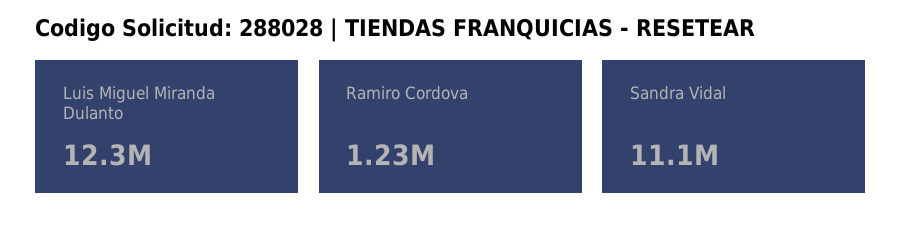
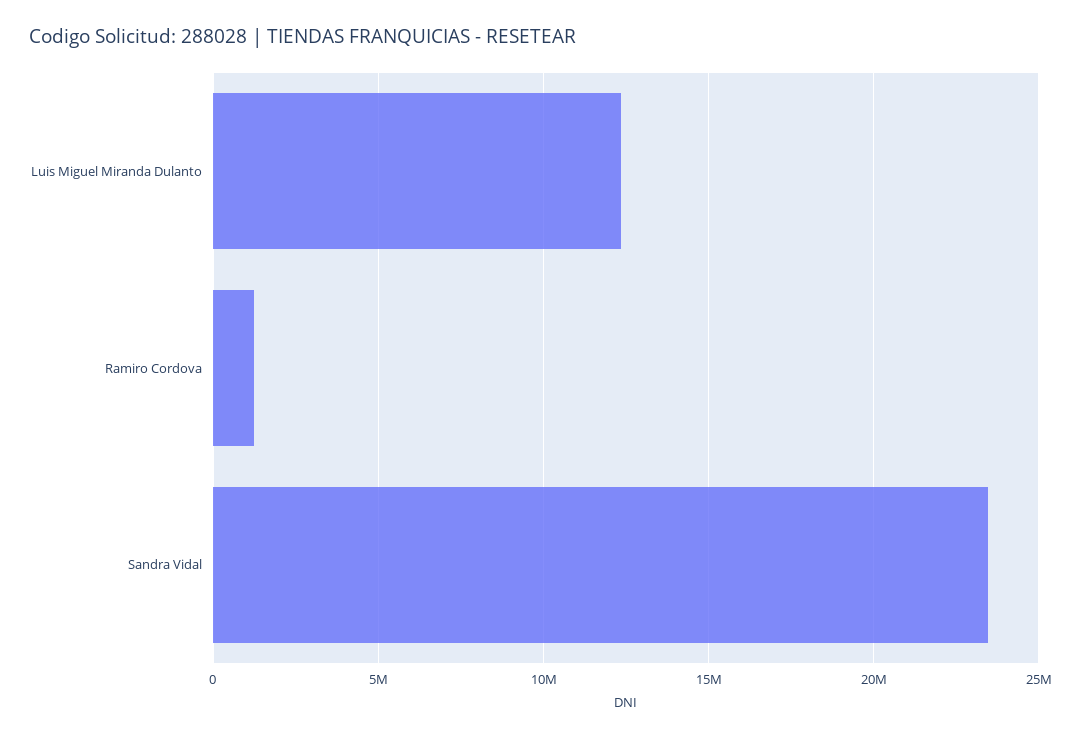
  {
    "Luis Miguel Miranda Dulanto": 12300000,
    "Ramiro Cordova": 1230000,
-   "Sandra Vidal": 11100000
+   "Sandra Vidal": 23500000
  }

